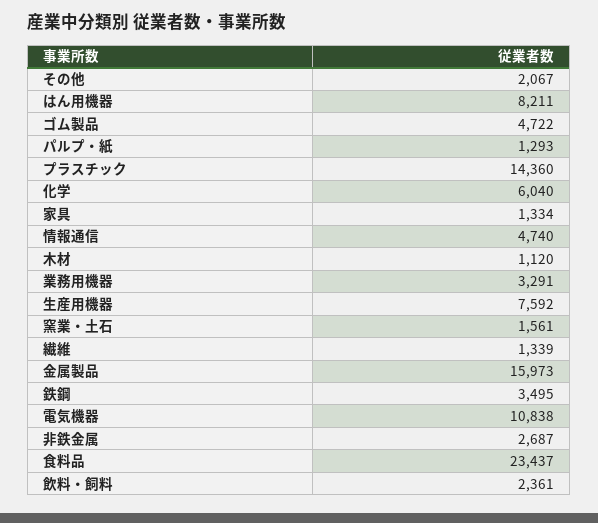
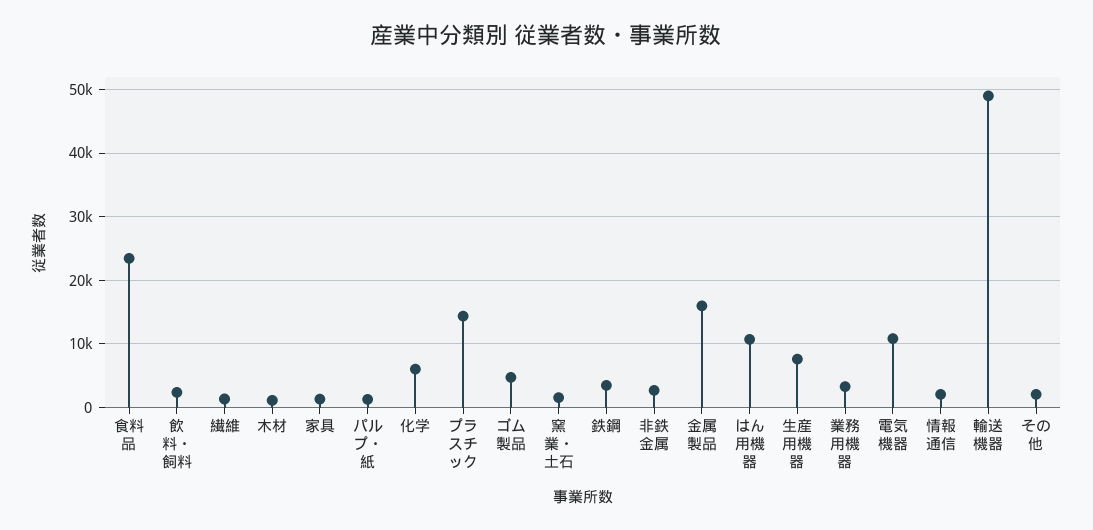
  {
    "その他": 2067,
-   "はん用機器": 8211,
+   "はん用機器": 11000,
    "ゴム製品": 4722,
    "パルプ・紙": 1293,
    "プラスチック": 14360,
    "化学": 6040,
    "家具": 1334,
-   "情報通信": 4740,
+   "情報通信": 2000,
    "木材": 1120,
    "業務用機器": 3291,
    "生産用機器": 7592,
    "窯業・土石": 1561,
    "繊維": 1339,
    "金属製品": 15973,
    "鉄鋼": 3495,
    "電気機器": 10838,
    "非鉄金属": 2687,
    "食料品": 23437,
-   "飲料・飼料": 2361
+   "飲料・飼料": 2361,
+   "輸送機器": 49000
  }

